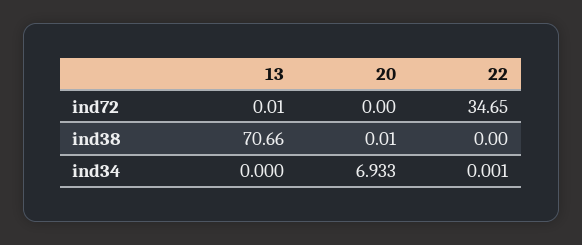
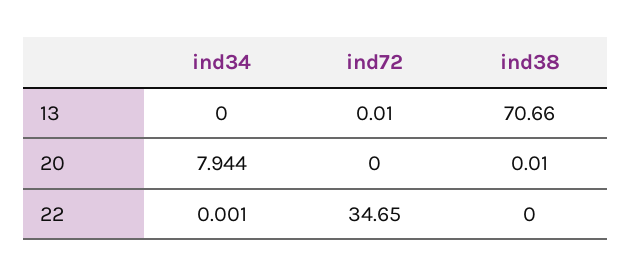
  {
    "13": {
      "ind72": 0.01,
      "ind38": 70.66,
      "ind34": 0
    },
    "20": {
      "ind72": 0,
      "ind38": 0.01,
-     "ind34": 6.933
+     "ind34": 7.944
    },
    "22": {
      "ind72": 34.65,
      "ind38": 0,
      "ind34": 0.001
    }
  }

